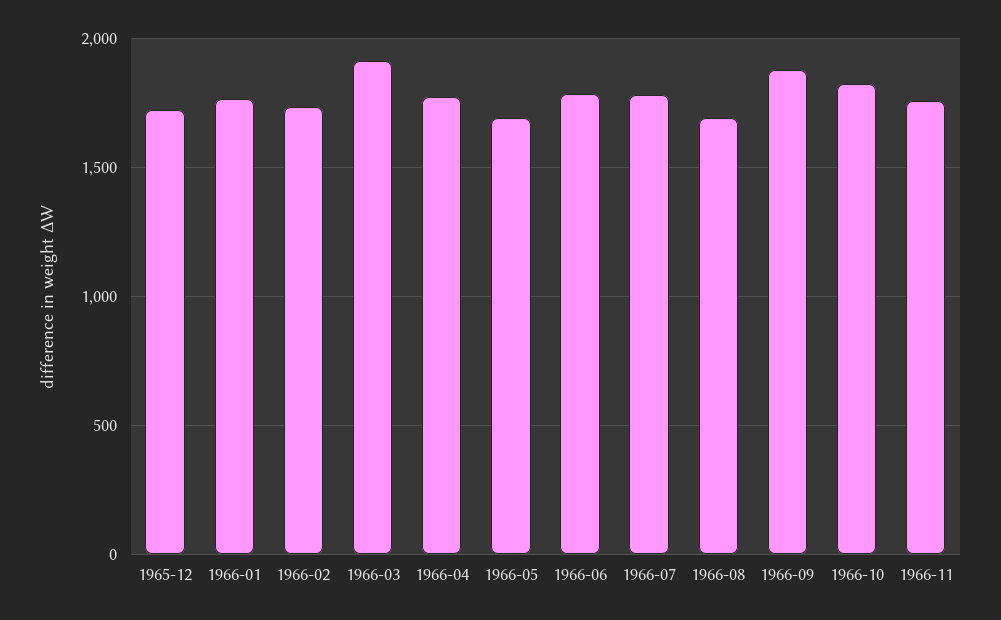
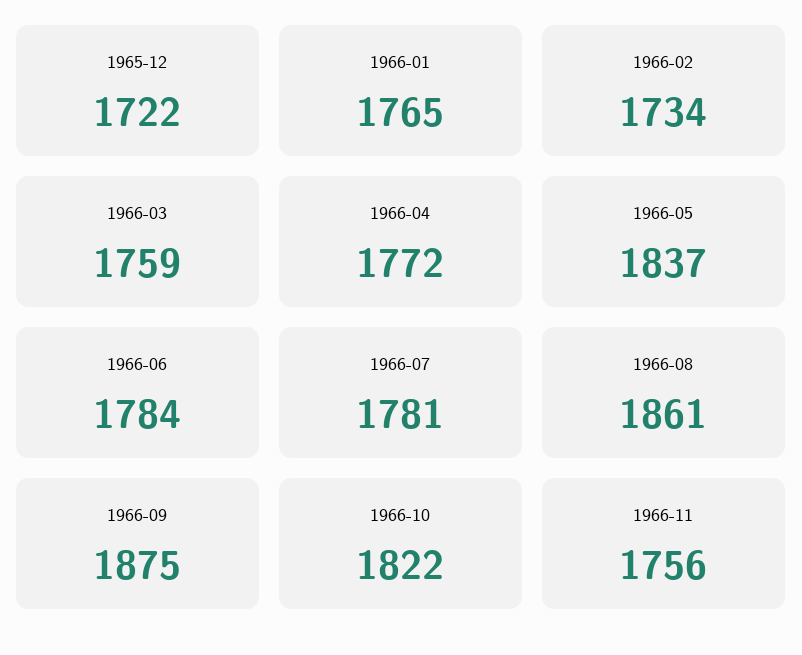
  {
    "1965-12": 1722,
    "1966-01": 1765,
    "1966-02": 1734,
-   "1966-03": 1900,
+   "1966-03": 1759,
    "1966-04": 1772,
-   "1966-05": 1700,
+   "1966-05": 1837,
    "1966-06": 1784,
    "1966-07": 1781,
-   "1966-08": 1700,
+   "1966-08": 1861,
    "1966-09": 1875,
    "1966-10": 1822,
    "1966-11": 1756
  }

